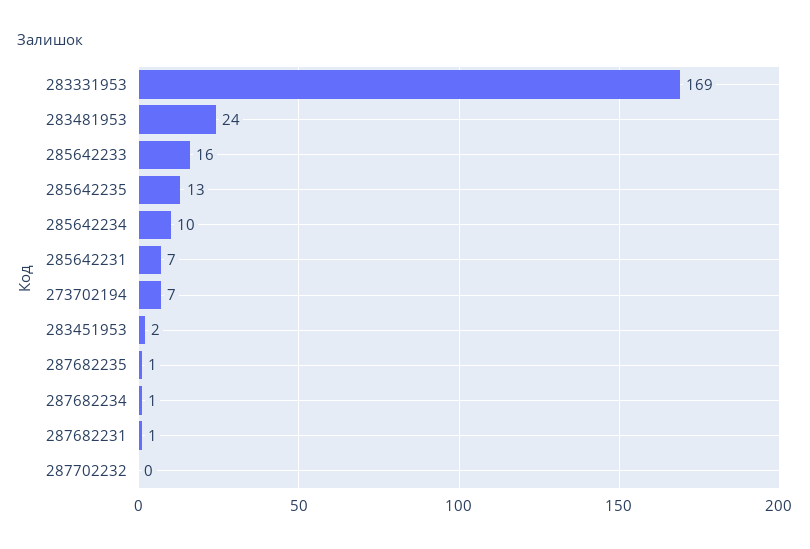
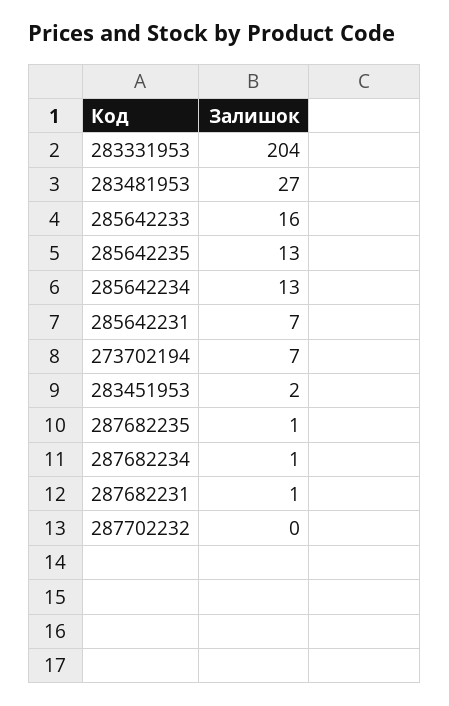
  {
-   "283331953": 169,
+   "283331953": 204,
-   "283481953": 24,
+   "283481953": 27,
    "285642233": 16,
    "285642235": 13,
-   "285642234": 10,
+   "285642234": 13,
    "285642231": 7,
    "273702194": 7,
    "283451953": 2,
    "287682235": 1,
    "287682234": 1,
    "287682231": 1,
    "287702232": 0
  }

